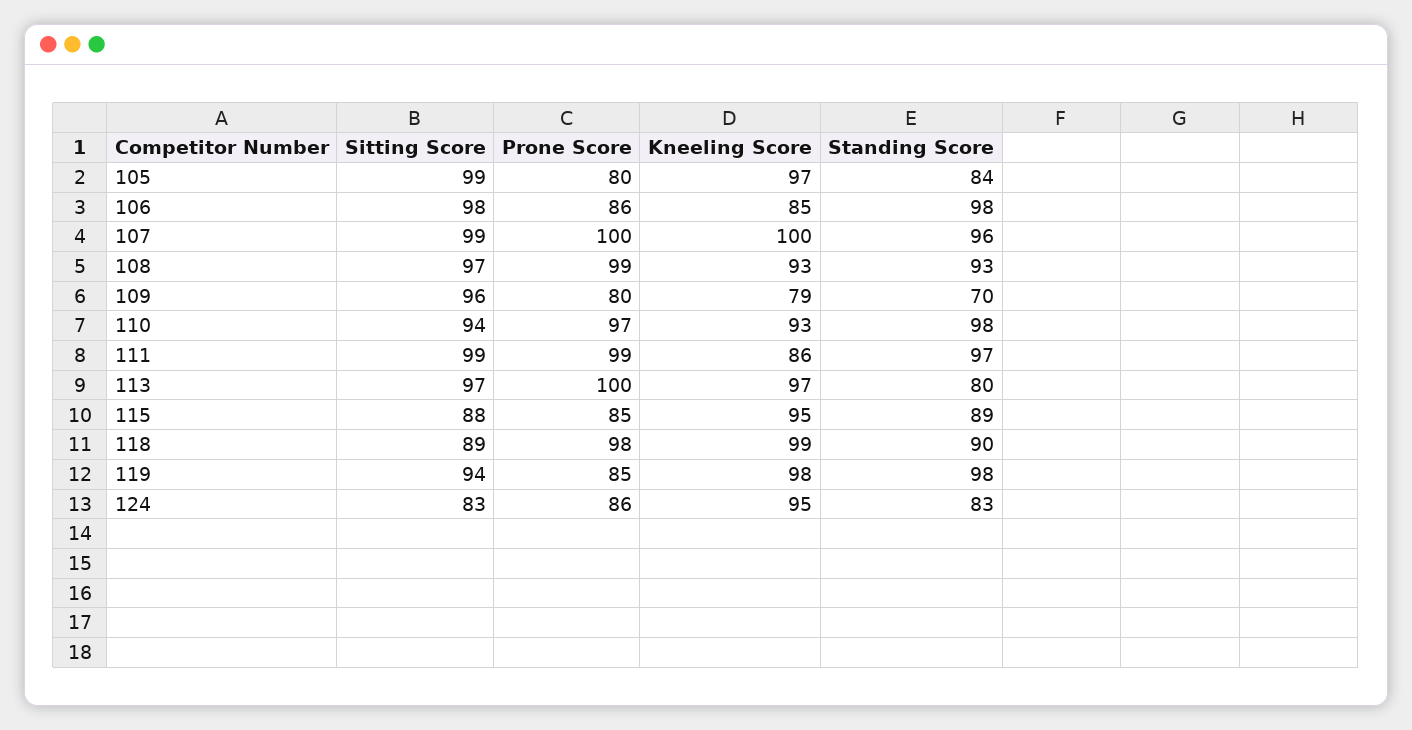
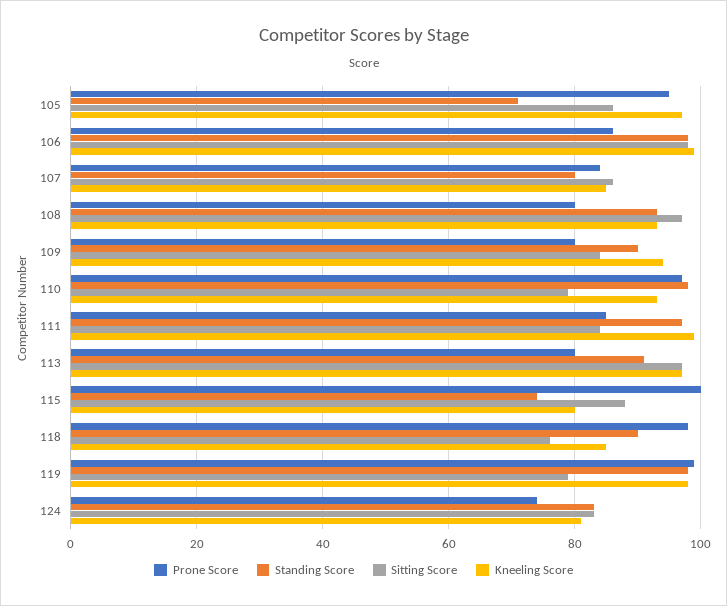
  {
    "Sitting Score": {
-     "105": 99,
+     "105": 85,
      "106": 98,
-     "107": 99,
+     "107": 85,
      "108": 97,
-     "109": 96,
+     "109": 85,
-     "110": 94,
+     "110": 80,
-     "111": 99,
+     "111": 85,
      "113": 97,
      "115": 88,
-     "118": 89,
+     "118": 75,
-     "119": 94,
+     "119": 80,
      "124": 83
    },
    "Prone Score": {
-     "105": 80,
+     "105": 95,
      "106": 86,
-     "107": 100,
+     "107": 85,
-     "108": 99,
+     "108": 80,
      "109": 80,
      "110": 97,
-     "111": 99,
+     "111": 85,
-     "113": 100,
+     "113": 80,
-     "115": 85,
+     "115": 100,
      "118": 98,
-     "119": 85,
+     "119": 100,
-     "124": 86
+     "124": 75
    },
    "Kneeling Score": {
      "105": 97,
-     "106": 85,
+     "106": 100,
-     "107": 100,
+     "107": 85,
      "108": 93,
-     "109": 79,
+     "109": 95,
      "110": 93,
-     "111": 86,
+     "111": 100,
      "113": 97,
-     "115": 95,
+     "115": 80,
-     "118": 99,
+     "118": 85,
      "119": 98,
-     "124": 95
+     "124": 80
    },
    "Standing Score": {
-     "105": 84,
+     "105": 70,
      "106": 98,
-     "107": 96,
+     "107": 80,
      "108": 93,
-     "109": 70,
+     "109": 90,
      "110": 98,
      "111": 97,
-     "113": 80,
+     "113": 90,
-     "115": 89,
+     "115": 75,
      "118": 90,
      "119": 98,
      "124": 83
    }
  }

